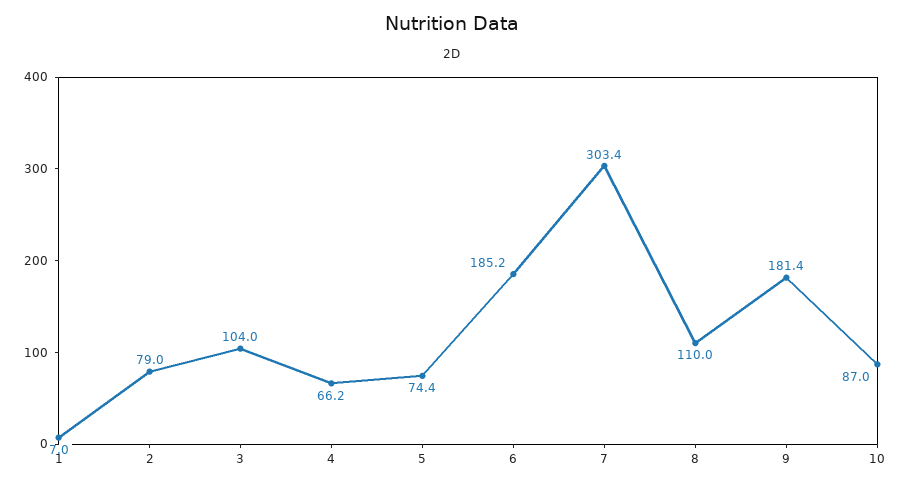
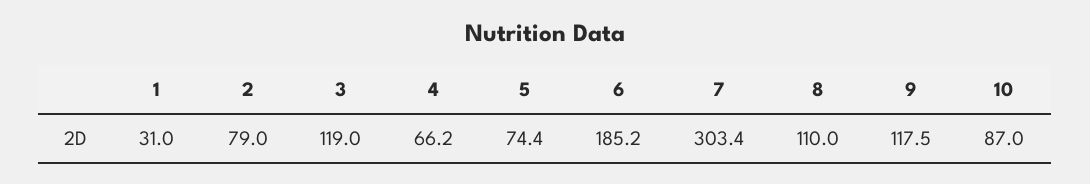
  {
-   "1": 7,
+   "1": 31,
    "2": 79,
-   "3": 104,
+   "3": 119,
    "4": 66.2,
    "5": 74.4,
    "6": 185.2,
    "7": 303.4,
    "8": 110,
-   "9": 181.4,
+   "9": 117.5,
    "10": 87
  }

